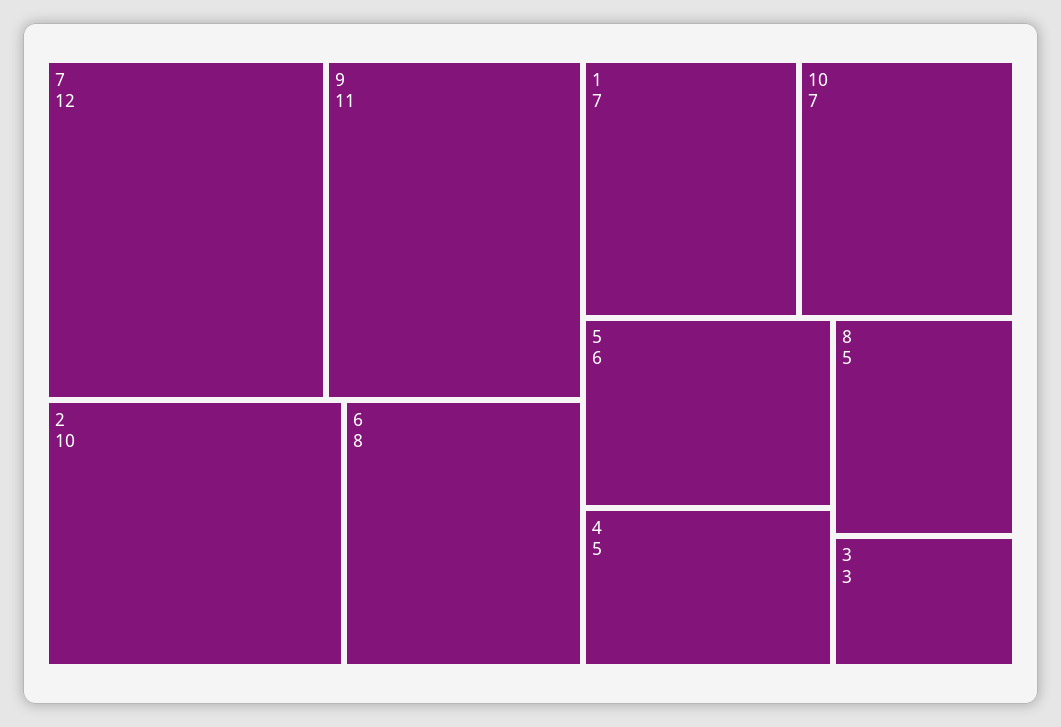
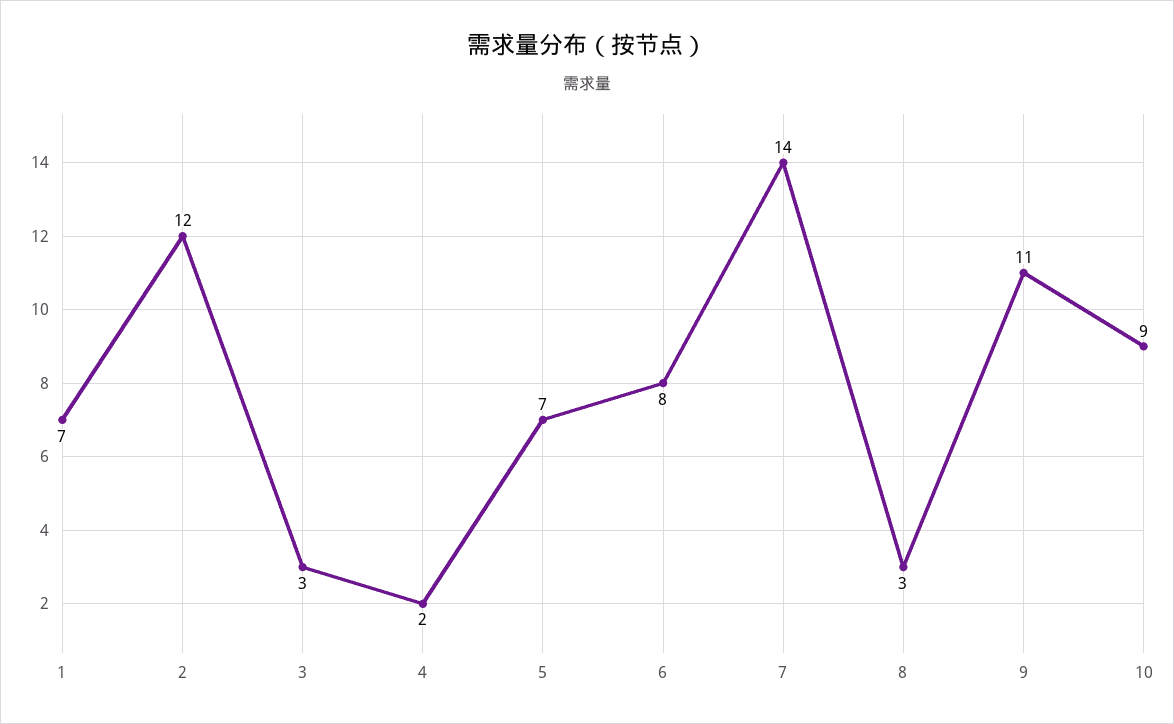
  {
-   "7": 12,
+   "7": 14,
    "9": 11,
-   "2": 10,
+   "2": 12,
    "6": 8,
    "1": 7,
-   "10": 7,
+   "10": 9,
-   "5": 6,
+   "5": 7,
-   "4": 5,
+   "4": 2,
-   "8": 5,
+   "8": 3,
    "3": 3
  }

